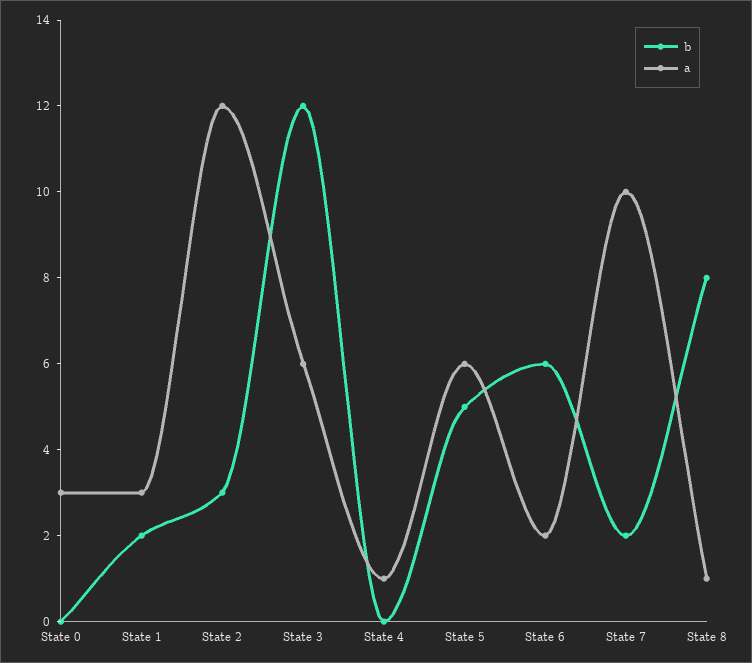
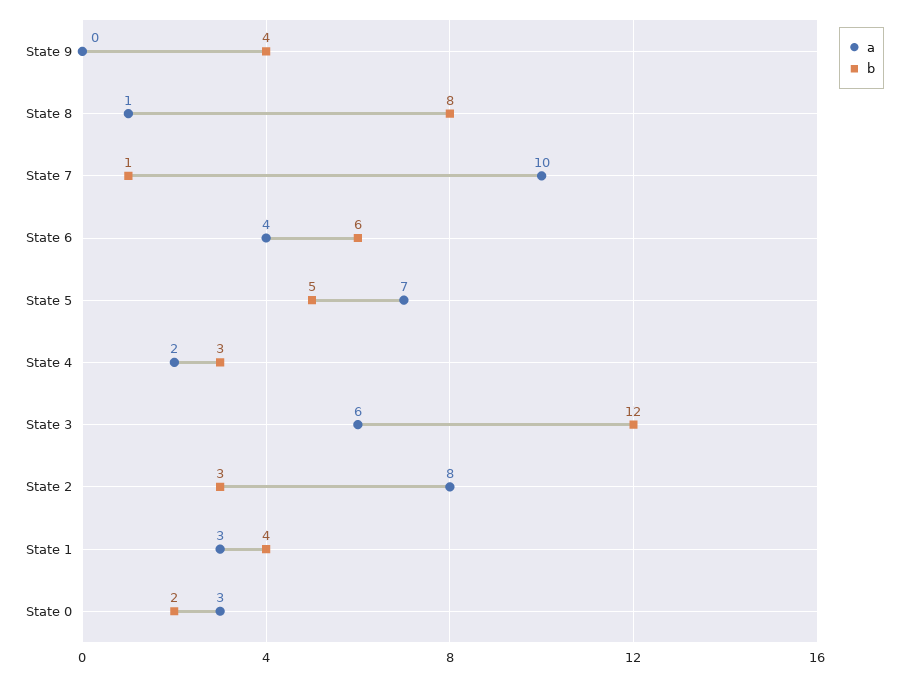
  {
    "b": {
-     "State 0": 0,
+     "State 0": 2,
-     "State 1": 2,
+     "State 1": 4,
      "State 2": 3,
      "State 3": 12,
-     "State 4": 0,
+     "State 4": 3,
      "State 5": 5,
      "State 6": 6,
-     "State 7": 2,
+     "State 7": 1,
-     "State 8": 8
+     "State 8": 8,
+     "State 9": 4
    },
    "a": {
      "State 0": 3,
      "State 1": 3,
-     "State 2": 12,
+     "State 2": 8,
      "State 3": 6,
-     "State 4": 1,
+     "State 4": 2,
-     "State 5": 6,
+     "State 5": 7,
-     "State 6": 2,
+     "State 6": 4,
      "State 7": 10,
-     "State 8": 1
+     "State 8": 1,
+     "State 9": 0
    }
  }

